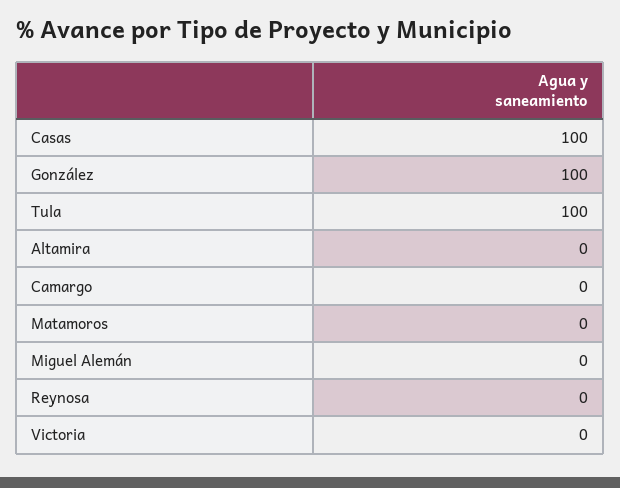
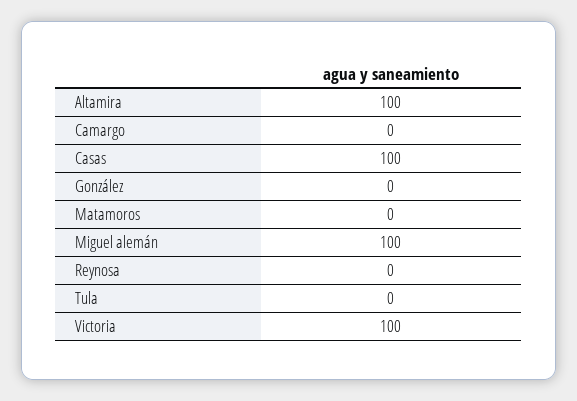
  {
    "Casas": 100,
-   "González": 100,
+   "González": 0,
-   "Tula": 100,
+   "Tula": 0,
-   "Altamira": 0,
+   "Altamira": 100,
    "Camargo": 0,
    "Matamoros": 0,
-   "Miguel Alemán": 0,
+   "Miguel Alemán": 100,
    "Reynosa": 0,
-   "Victoria": 0
+   "Victoria": 100
  }

